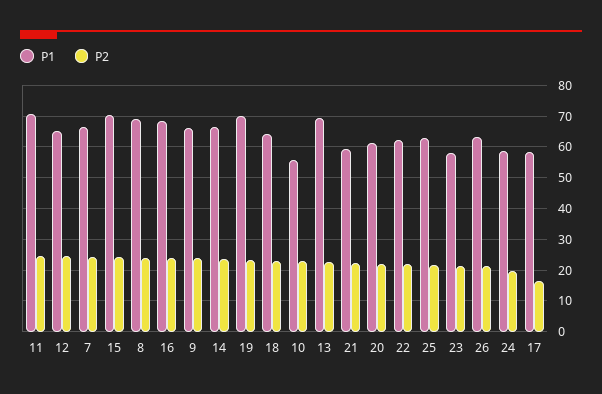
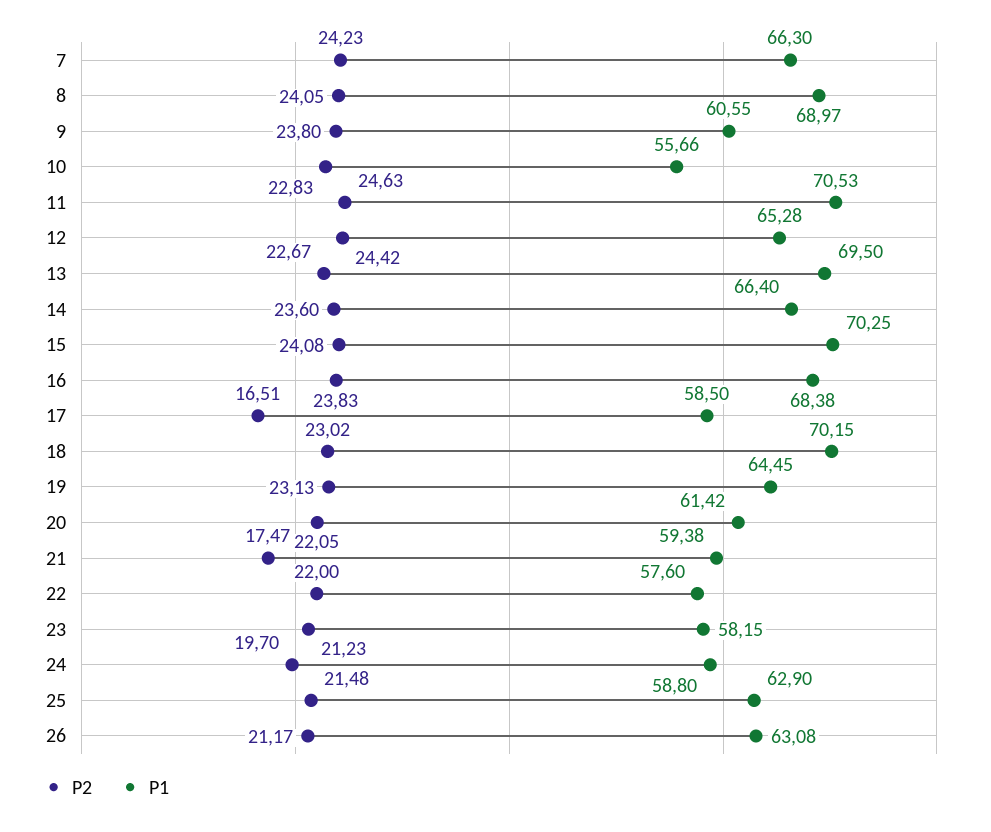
  {
    "P1": {
      "11": 70.53,
      "12": 65.28,
      "7": 66.3,
      "15": 70.25,
      "8": 68.97,
      "16": 68.38,
-     "9": 66,
+     "9": 60.55,
      "14": 66.4,
-     "19": 70,
+     "19": 64.45,
-     "18": 64,
+     "18": 70.15,
      "10": 55.66,
      "13": 69.5,
      "21": 59.38,
      "20": 61.42,
-     "22": 62,
+     "22": 57.6,
      "25": 62.9,
      "23": 58.15,
      "26": 63.08,
      "24": 58.8,
      "17": 58.5
    },
    "P2": {
      "11": 24.63,
      "12": 24.42,
      "7": 24.23,
      "15": 24.08,
      "8": 24.05,
      "16": 23.83,
      "9": 23.8,
      "14": 23.6,
      "19": 23.13,
      "18": 23.02,
      "10": 22.83,
      "13": 22.67,
-     "21": 22,
+     "21": 17.47,
      "20": 22.05,
      "22": 22,
      "25": 21.48,
      "23": 21.23,
      "26": 21.17,
      "24": 19.7,
      "17": 16.51
    }
  }

